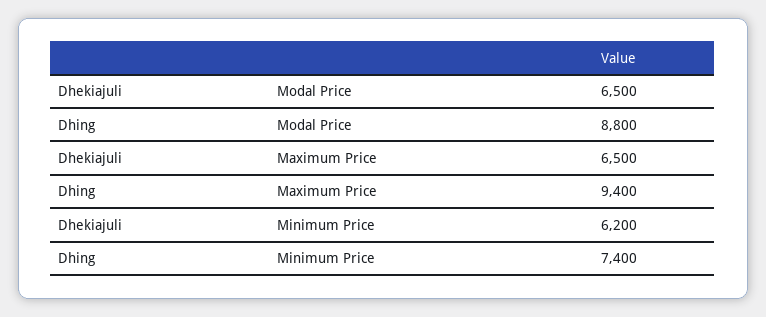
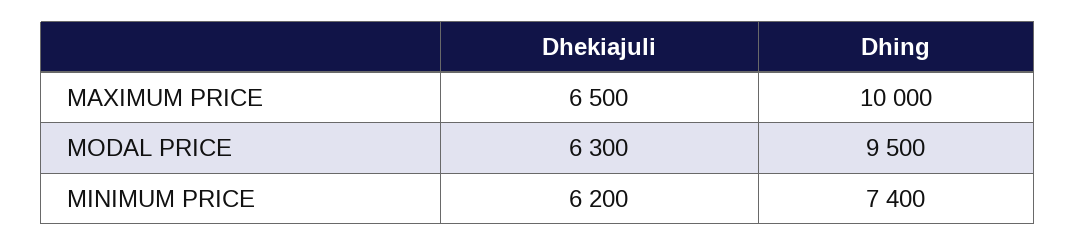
  {
    "Dhekiajuli": {
-     "Modal Price": 6500,
+     "Modal Price": 6300,
      "Maximum Price": 6500,
      "Minimum Price": 6200
    },
    "Dhing": {
-     "Modal Price": 8800,
+     "Modal Price": 9500,
-     "Maximum Price": 9400,
+     "Maximum Price": 10000,
      "Minimum Price": 7400
    }
  }

